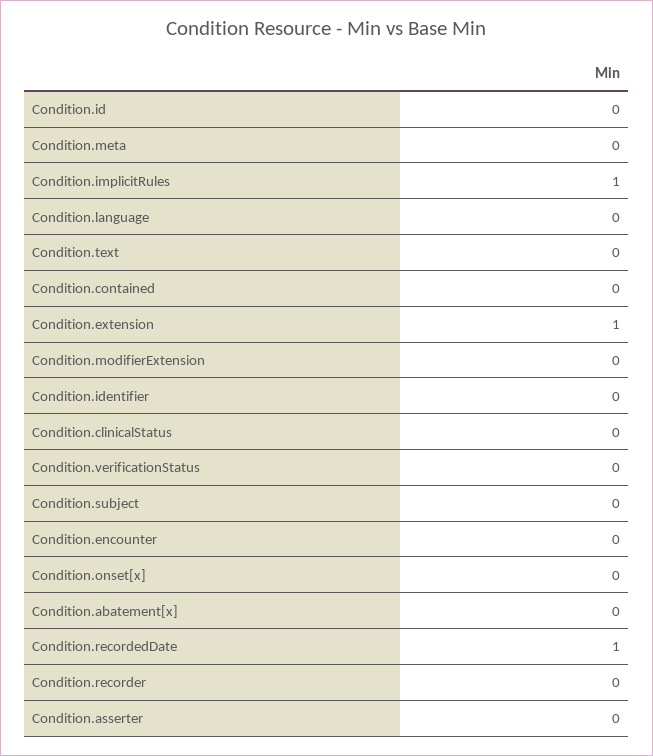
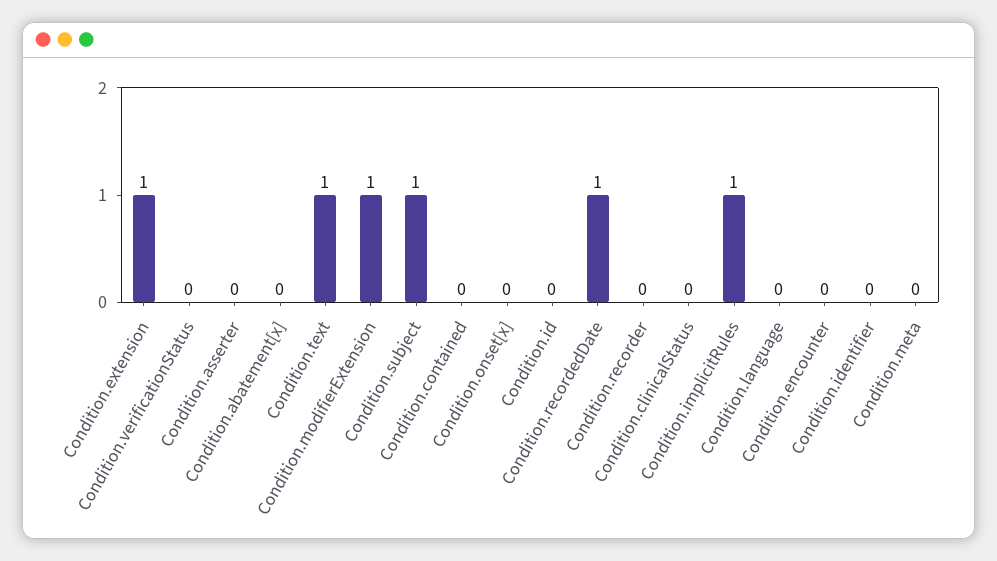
  {
    "Condition.id": 0,
    "Condition.meta": 0,
    "Condition.implicitRules": 1,
    "Condition.language": 0,
-   "Condition.text": 0,
+   "Condition.text": 1,
    "Condition.contained": 0,
    "Condition.extension": 1,
-   "Condition.modifierExtension": 0,
+   "Condition.modifierExtension": 1,
    "Condition.identifier": 0,
    "Condition.clinicalStatus": 0,
    "Condition.verificationStatus": 0,
-   "Condition.subject": 0,
+   "Condition.subject": 1,
    "Condition.encounter": 0,
    "Condition.onset[x]": 0,
    "Condition.abatement[x]": 0,
    "Condition.recordedDate": 1,
    "Condition.recorder": 0,
    "Condition.asserter": 0
  }

